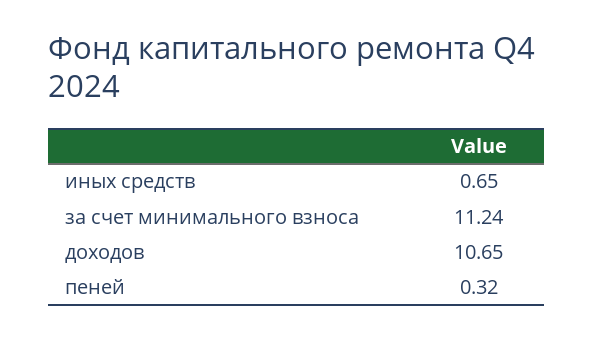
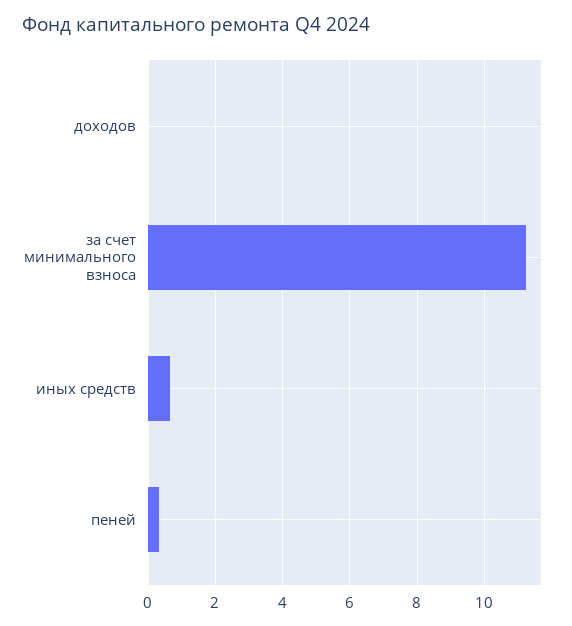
  {
    "иных средств": 0.65,
    "за счет минимального взноса": 11.24,
-   "доходов": 10.65,
+   "доходов": 0,
    "пеней": 0.32
  }

